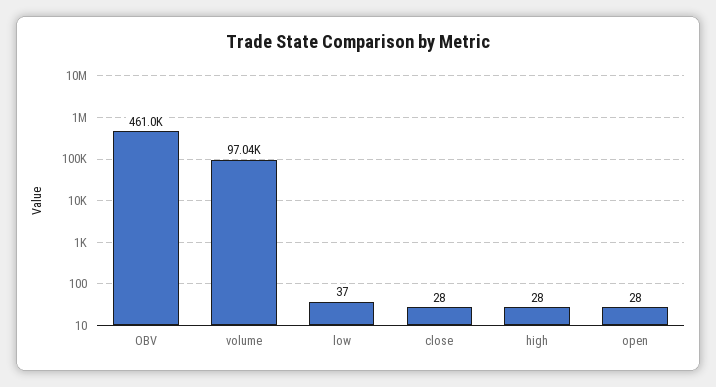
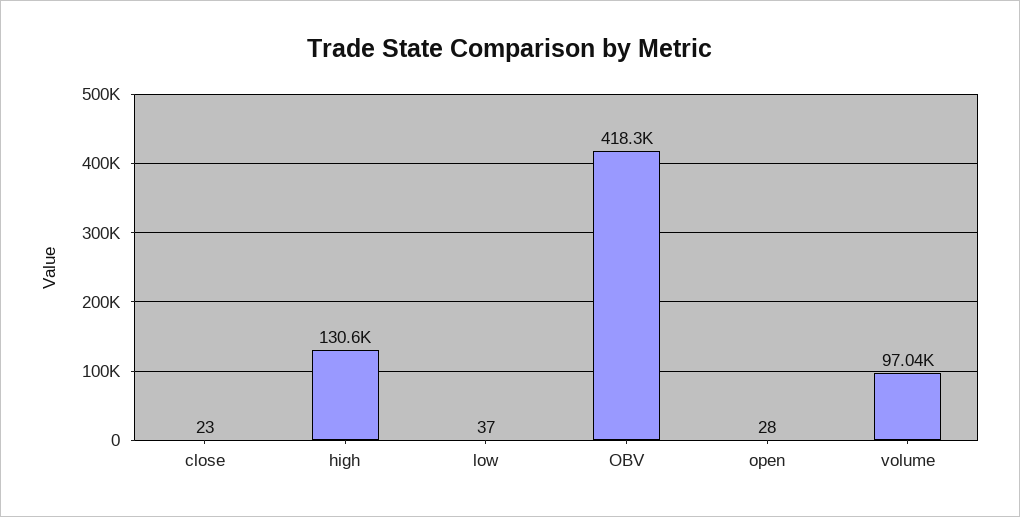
  {
-   "OBV": 461000,
+   "OBV": 418300,
    "volume": 97040,
    "low": 37,
-   "close": 28,
+   "close": 23,
-   "high": 28,
+   "high": 130600,
    "open": 28
  }

